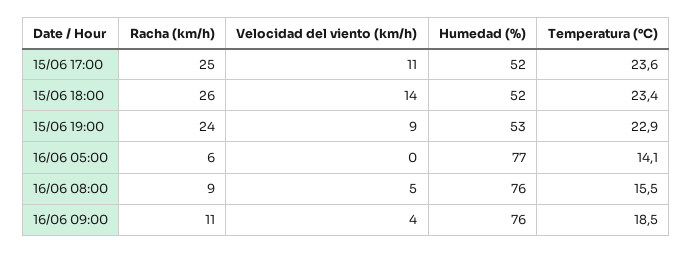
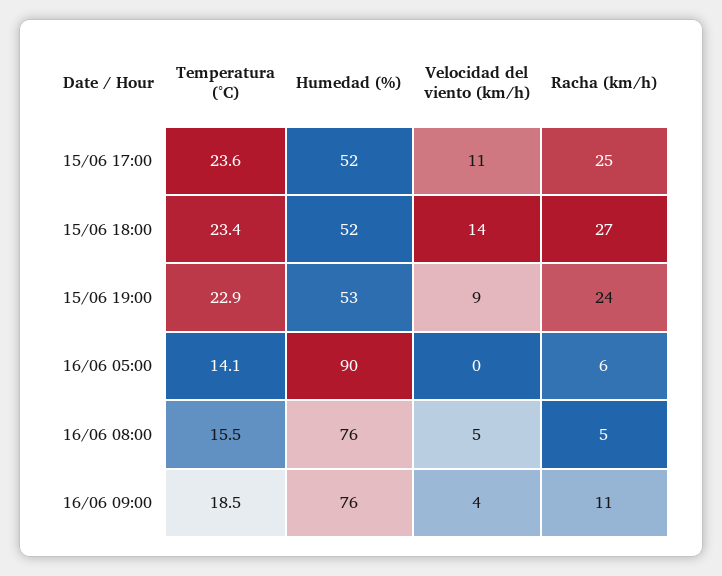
  {
    "Racha (km/h)": {
      "15/06 17:00": 25,
-     "15/06 18:00": 26,
+     "15/06 18:00": 27,
      "15/06 19:00": 24,
      "16/06 05:00": 6,
-     "16/06 08:00": 9,
+     "16/06 08:00": 5,
      "16/06 09:00": 11
    },
    "Velocidad del viento (km/h)": {
      "15/06 17:00": 11,
      "15/06 18:00": 14,
      "15/06 19:00": 9,
      "16/06 05:00": 0,
      "16/06 08:00": 5,
      "16/06 09:00": 4
    },
    "Humedad (%)": {
      "15/06 17:00": 52,
      "15/06 18:00": 52,
      "15/06 19:00": 53,
-     "16/06 05:00": 77,
+     "16/06 05:00": 90,
      "16/06 08:00": 76,
      "16/06 09:00": 76
    },
    "Temperatura (°C)": {
      "15/06 17:00": 23.6,
      "15/06 18:00": 23.4,
      "15/06 19:00": 22.9,
      "16/06 05:00": 14.1,
      "16/06 08:00": 15.5,
      "16/06 09:00": 18.5
    }
  }

